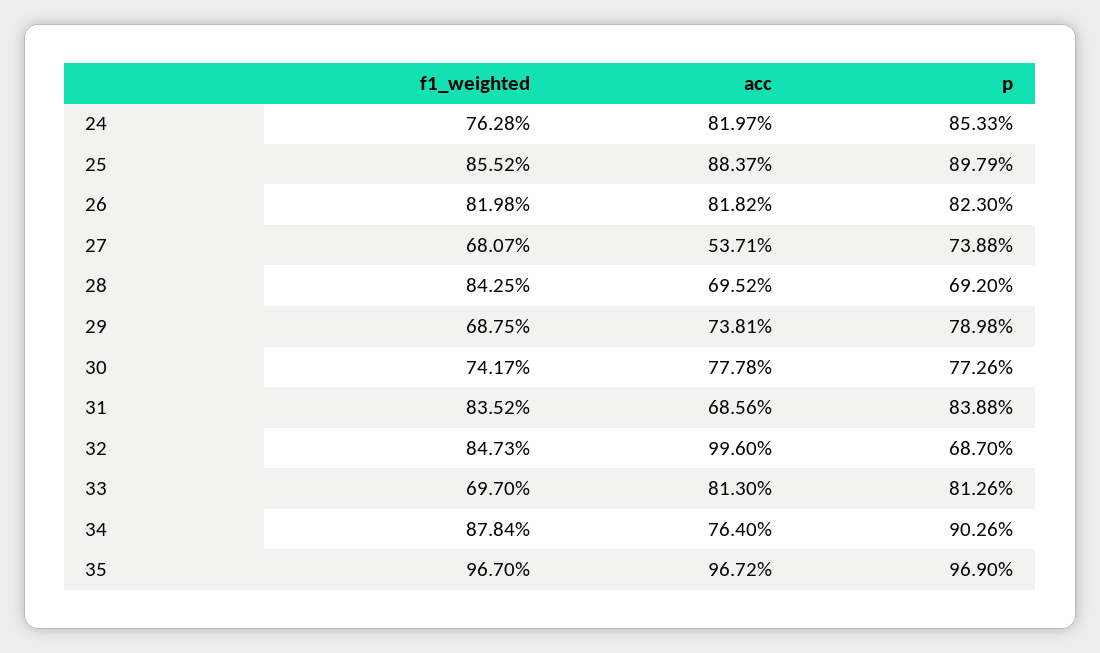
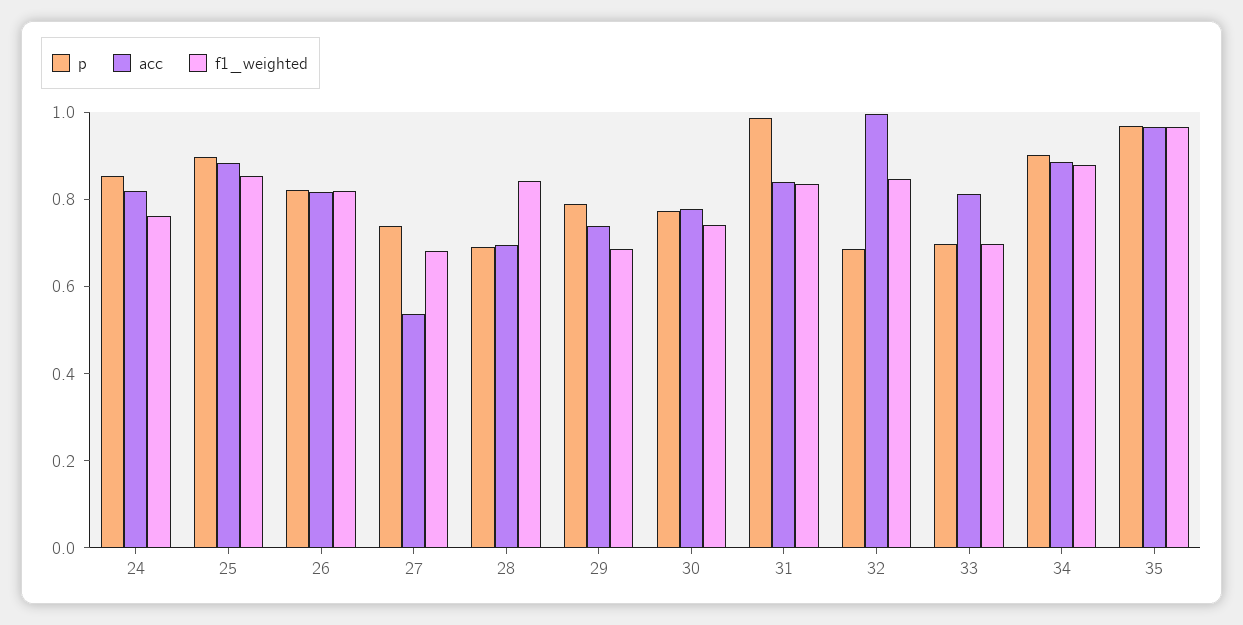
  {
    "f1_weighted": {
      "24": 0.7628,
      "25": 0.8552,
      "26": 0.8198,
      "27": 0.6807,
      "28": 0.8425,
      "29": 0.6875,
      "30": 0.7417,
      "31": 0.8352,
      "32": 0.8473,
      "33": 0.697,
      "34": 0.8784,
      "35": 0.967
    },
    "acc": {
      "24": 0.8197,
      "25": 0.8837,
      "26": 0.8182,
      "27": 0.5371,
      "28": 0.6952,
      "29": 0.7381,
      "30": 0.7778,
-     "31": 0.6856,
+     "31": 0.85,
      "32": 0.996,
      "33": 0.813,
-     "34": 0.764,
+     "34": 0.9,
      "35": 0.9672
    },
    "p": {
      "24": 0.8533,
      "25": 0.8979,
      "26": 0.823,
      "27": 0.7388,
      "28": 0.692,
      "29": 0.7898,
      "30": 0.7726,
-     "31": 0.8388,
+     "31": 1,
      "32": 0.687,
-     "33": 0.8126,
+     "33": 0.7,
      "34": 0.9026,
      "35": 0.969
    }
  }

